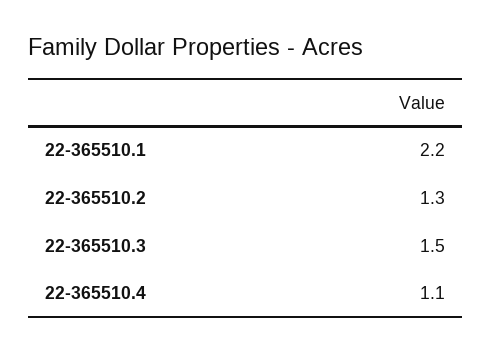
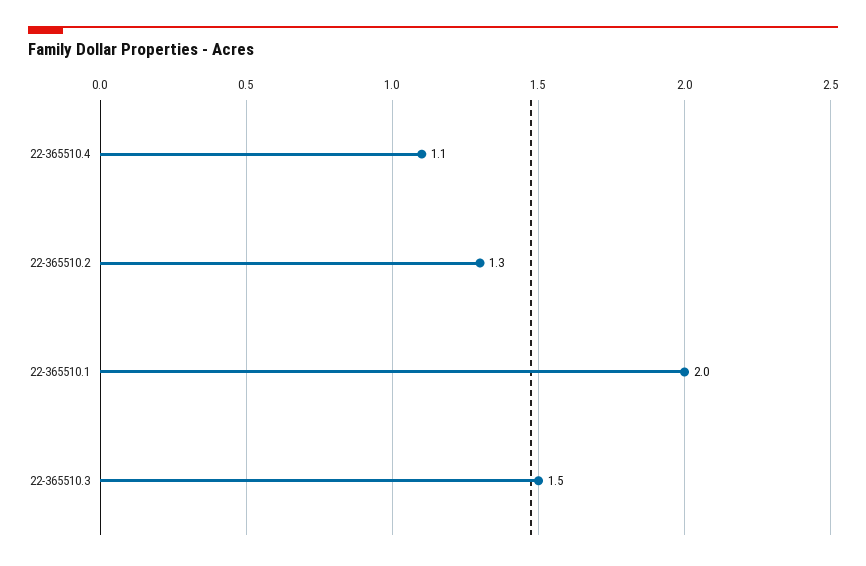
  {
-   "22-365510.1": 2.2,
+   "22-365510.1": 2,
    "22-365510.2": 1.3,
    "22-365510.3": 1.5,
    "22-365510.4": 1.1
  }

